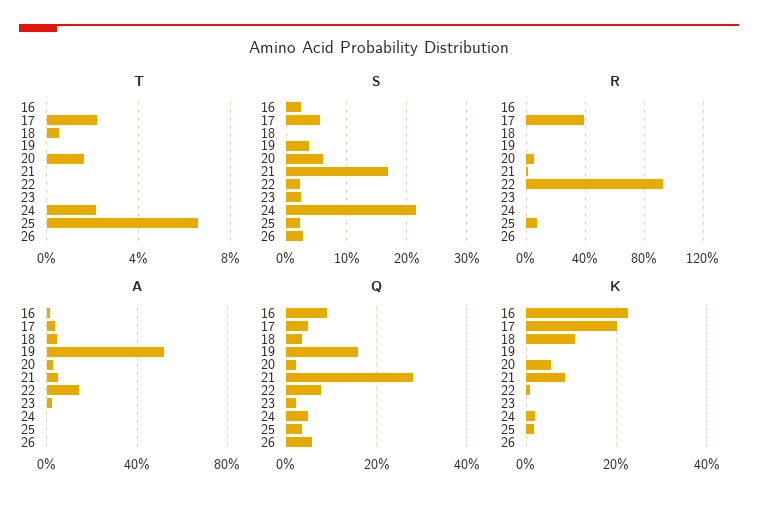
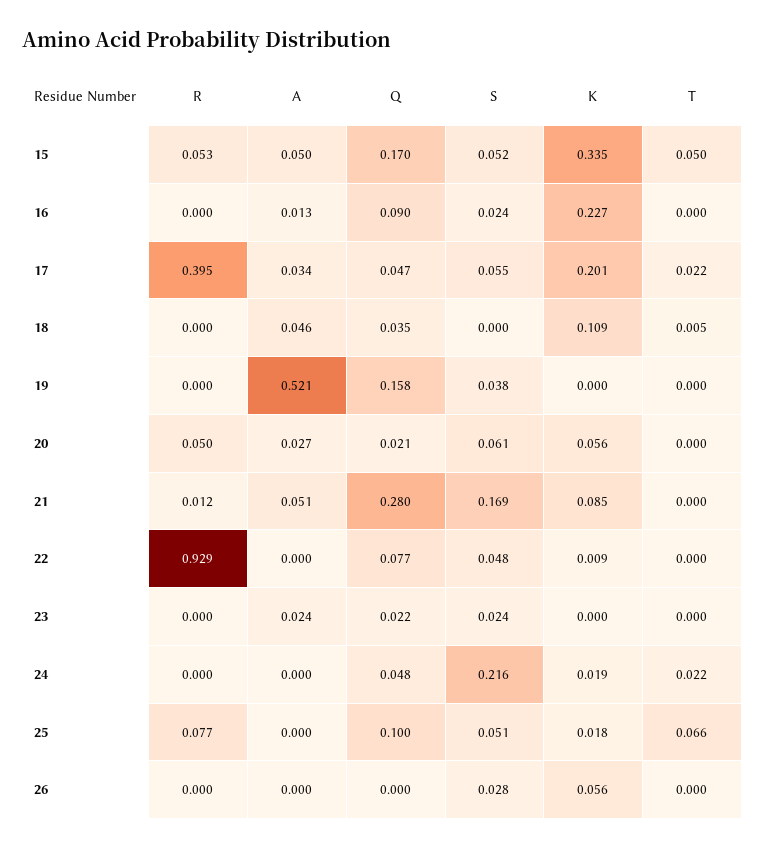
  {
    "T": {
      "16": 0,
      "17": 0.022,
      "18": 0.005,
      "19": 0,
-     "20": 0.015,
+     "20": 0,
      "21": 0,
      "22": 0,
      "23": 0,
      "24": 0.022,
      "25": 0.066,
-     "26": 0
+     "26": 0,
+     "15": 0.05
    },
    "S": {
      "16": 0.024,
      "17": 0.055,
      "18": 0,
      "19": 0.038,
      "20": 0.061,
      "21": 0.169,
-     "22": 0.02,
+     "22": 0.048,
      "23": 0.024,
      "24": 0.216,
-     "25": 0.02,
+     "25": 0.051,
-     "26": 0.028
+     "26": 0.028,
+     "15": 0.052
    },
    "R": {
      "16": 0,
      "17": 0.395,
      "18": 0,
      "19": 0,
      "20": 0.05,
      "21": 0.012,
      "22": 0.929,
      "23": 0,
      "24": 0,
      "25": 0.077,
-     "26": 0
+     "26": 0,
+     "15": 0.053
    },
    "A": {
      "16": 0.013,
      "17": 0.034,
      "18": 0.046,
      "19": 0.521,
      "20": 0.027,
      "21": 0.051,
-     "22": 0.15,
+     "22": 0,
      "23": 0.024,
      "24": 0,
      "25": 0,
-     "26": 0
+     "26": 0,
+     "15": 0.05
    },
    "Q": {
      "16": 0.09,
      "17": 0.047,
      "18": 0.035,
      "19": 0.158,
      "20": 0.021,
      "21": 0.28,
      "22": 0.077,
      "23": 0.022,
      "24": 0.048,
-     "25": 0.04,
+     "25": 0.1,
-     "26": 0.06
+     "26": 0,
+     "15": 0.17
    },
    "K": {
      "16": 0.227,
      "17": 0.201,
      "18": 0.109,
      "19": 0,
      "20": 0.056,
      "21": 0.085,
      "22": 0.009,
      "23": 0,
      "24": 0.019,
      "25": 0.018,
-     "26": 0
+     "26": 0.056,
+     "15": 0.335
    }
  }

